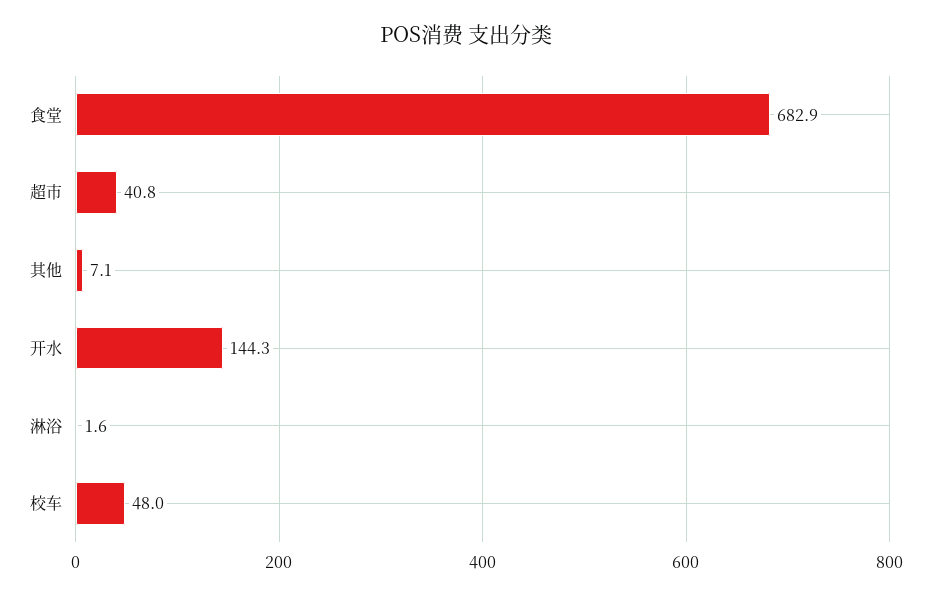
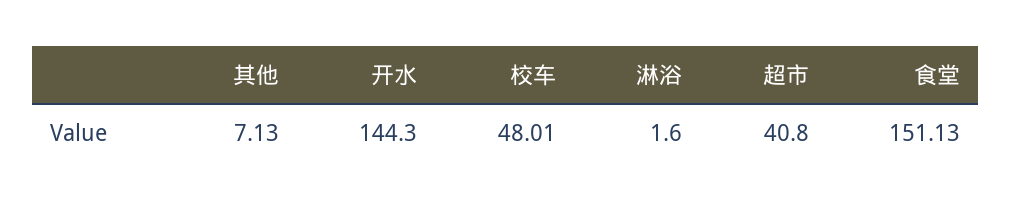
  {
-   "食堂": 682.9,
+   "食堂": 151.13,
    "超市": 40.8,
    "其他": 7.13,
    "开水": 144.3,
    "淋浴": 1.6,
    "校车": 48.01
  }

